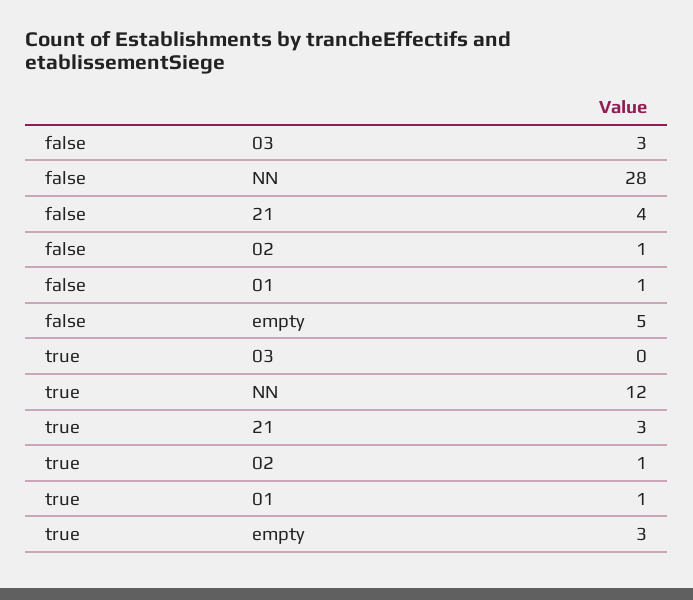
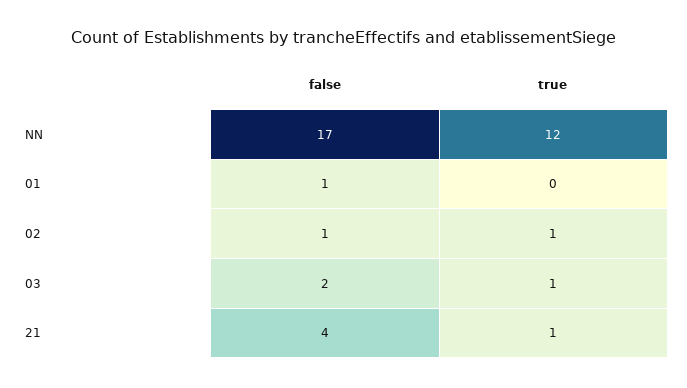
  {
    "false": {
-     "03": 3,
+     "03": 2,
-     "NN": 28,
+     "NN": 17,
      "21": 4,
      "02": 1,
-     "01": 1,
+     "01": 1
-     "empty": 5
    },
    "true": {
-     "03": 0,
+     "03": 1,
      "NN": 12,
-     "21": 3,
+     "21": 1,
      "02": 1,
-     "01": 1,
+     "01": 0
-     "empty": 3
    }
  }

